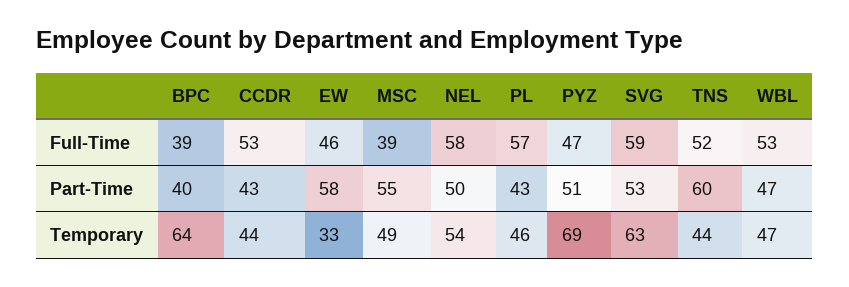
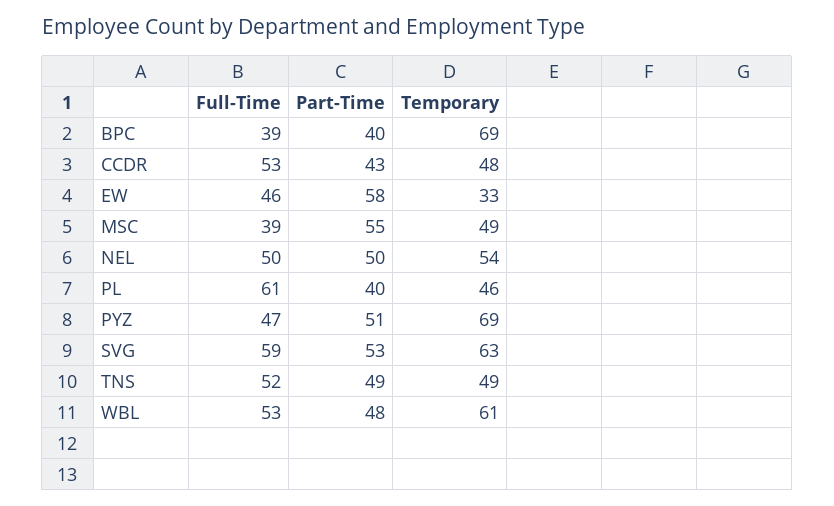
  {
    "BPC": {
      "Full-Time": 39,
      "Part-Time": 40,
-     "Temporary": 64
+     "Temporary": 69
    },
    "CCDR": {
      "Full-Time": 53,
      "Part-Time": 43,
-     "Temporary": 44
+     "Temporary": 48
    },
    "EW": {
      "Full-Time": 46,
      "Part-Time": 58,
      "Temporary": 33
    },
    "MSC": {
      "Full-Time": 39,
      "Part-Time": 55,
      "Temporary": 49
    },
    "NEL": {
-     "Full-Time": 58,
+     "Full-Time": 50,
      "Part-Time": 50,
      "Temporary": 54
    },
    "PL": {
-     "Full-Time": 57,
+     "Full-Time": 61,
-     "Part-Time": 43,
+     "Part-Time": 40,
      "Temporary": 46
    },
    "PYZ": {
      "Full-Time": 47,
      "Part-Time": 51,
      "Temporary": 69
    },
    "SVG": {
      "Full-Time": 59,
      "Part-Time": 53,
      "Temporary": 63
    },
    "TNS": {
      "Full-Time": 52,
-     "Part-Time": 60,
+     "Part-Time": 49,
-     "Temporary": 44
+     "Temporary": 49
    },
    "WBL": {
      "Full-Time": 53,
-     "Part-Time": 47,
+     "Part-Time": 48,
-     "Temporary": 47
+     "Temporary": 61
    }
  }

